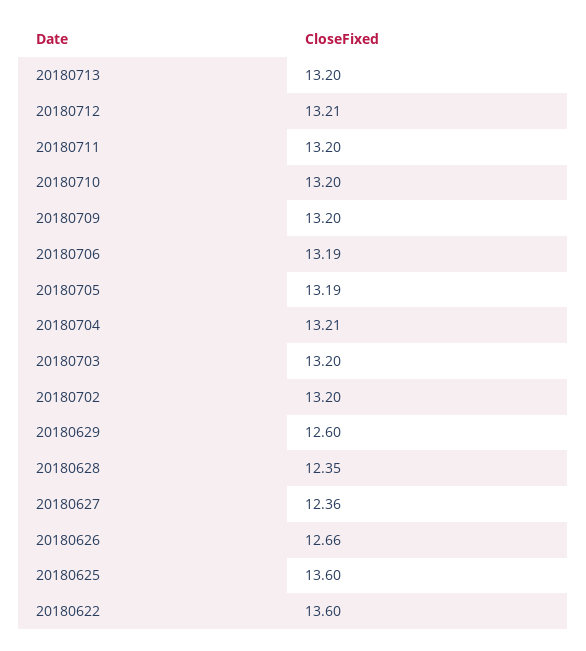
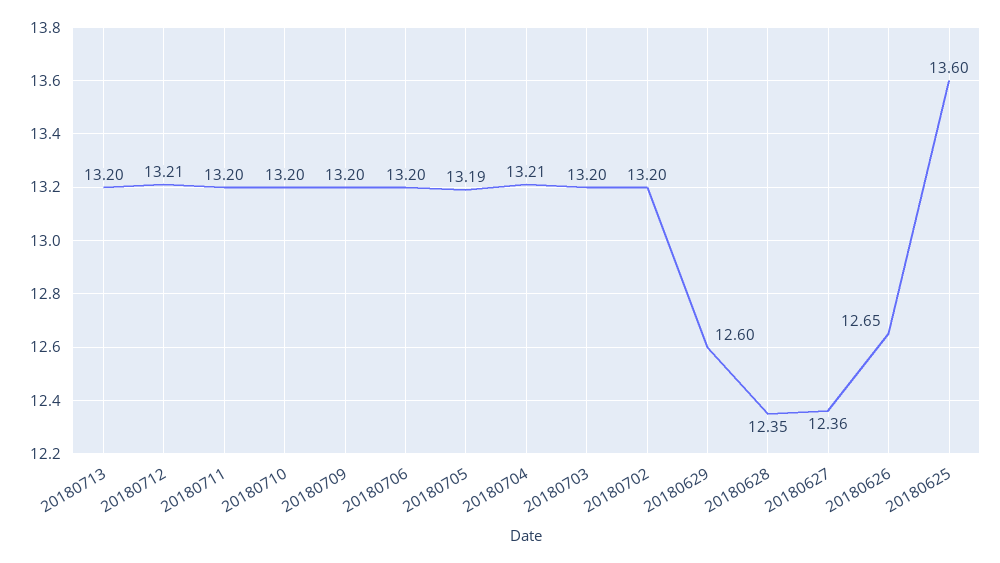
  {
    "20180713": 13.2,
    "20180712": 13.21,
    "20180711": 13.2,
    "20180710": 13.2,
    "20180709": 13.2,
-   "20180706": 13.19,
+   "20180706": 13.2,
    "20180705": 13.19,
    "20180704": 13.21,
    "20180703": 13.2,
    "20180702": 13.2,
    "20180629": 12.6,
    "20180628": 12.35,
    "20180627": 12.36,
-   "20180626": 12.66,
+   "20180626": 12.65,
-   "20180625": 13.6,
+   "20180625": 13.6
-   "20180622": 13.6
  }

